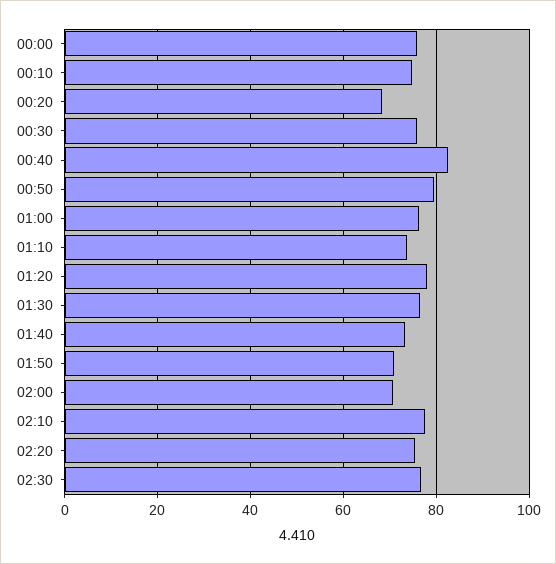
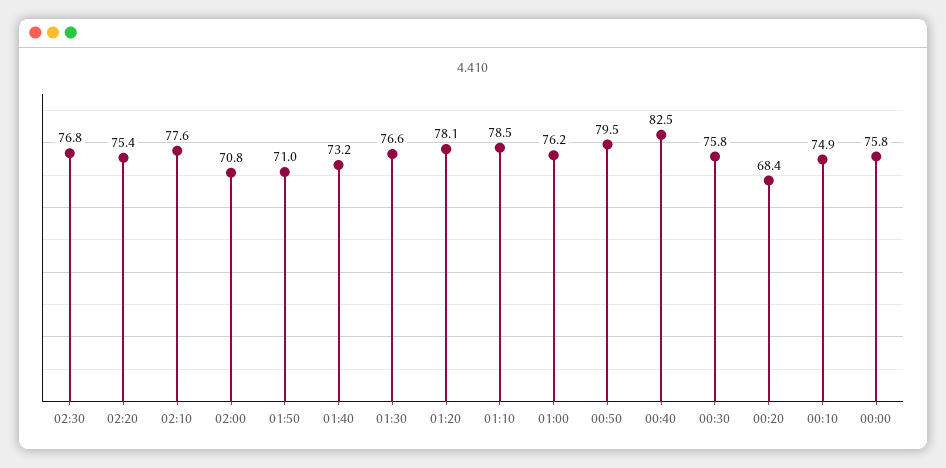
  {
    "00:00": 75.8,
    "00:10": 74.9,
    "00:20": 68.4,
    "00:30": 75.8,
    "00:40": 82.5,
    "00:50": 79.5,
    "01:00": 76.2,
-   "01:10": 74,
+   "01:10": 78.5,
    "01:20": 78.1,
    "01:30": 76.6,
    "01:40": 73.2,
    "01:50": 71,
    "02:00": 70.8,
    "02:10": 77.6,
    "02:20": 75.4,
    "02:30": 76.8
  }

